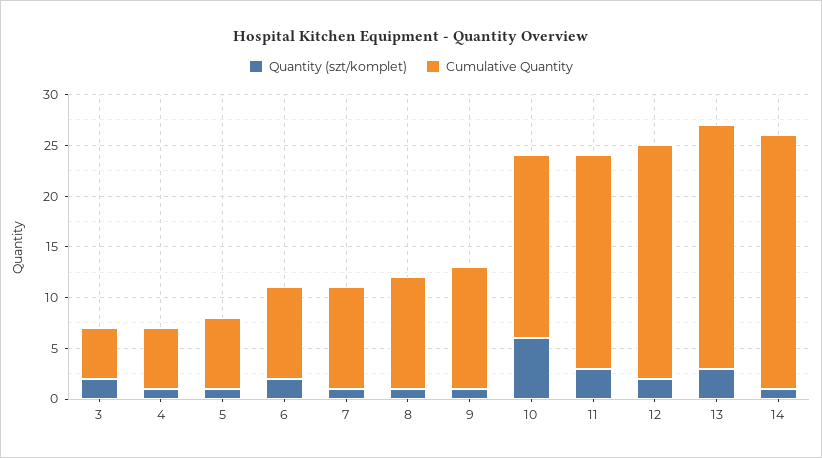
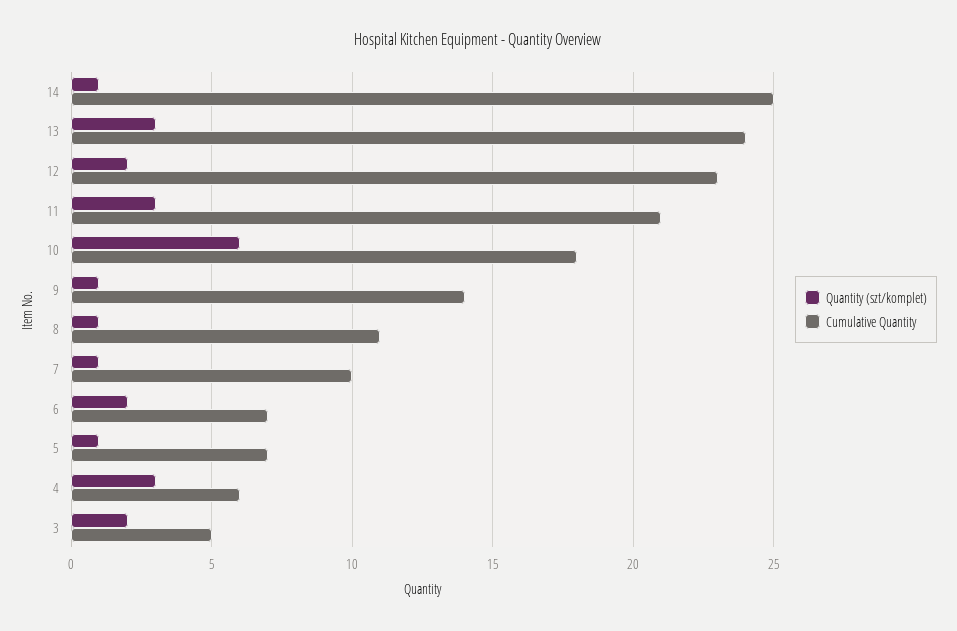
  {
    "Quantity (szt/komplet)": {
      "3": 2,
-     "4": 1,
+     "4": 3,
      "5": 1,
      "6": 2,
      "7": 1,
      "8": 1,
      "9": 1,
      "10": 6,
      "11": 3,
      "12": 2,
      "13": 3,
      "14": 1
    },
    "Cumulative Quantity": {
      "3": 5,
      "4": 6,
      "5": 7,
-     "6": 9,
+     "6": 7,
      "7": 10,
      "8": 11,
-     "9": 12,
+     "9": 14,
      "10": 18,
      "11": 21,
      "12": 23,
      "13": 24,
      "14": 25
    }
  }

